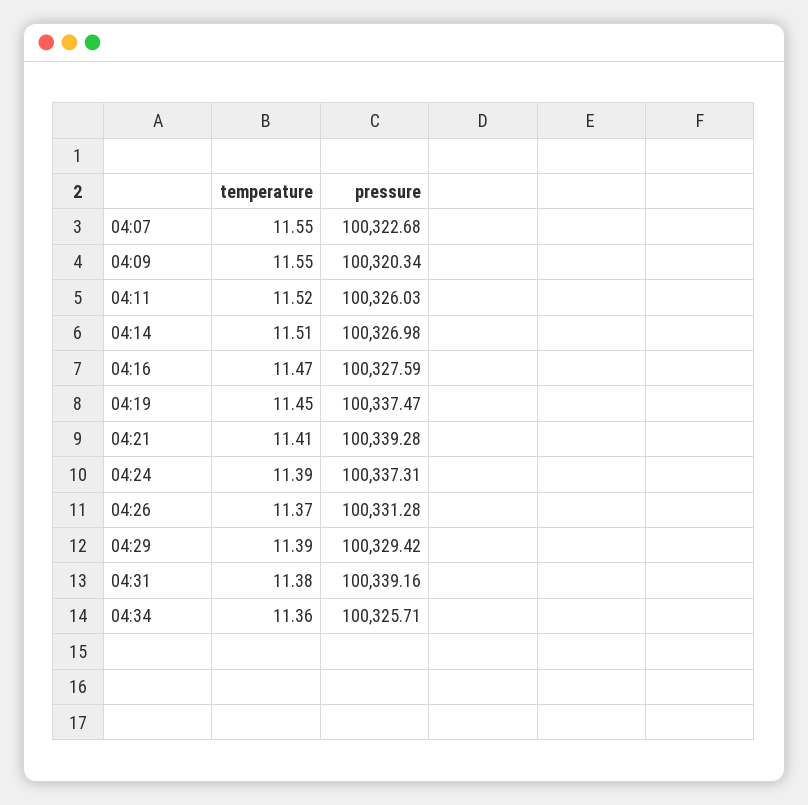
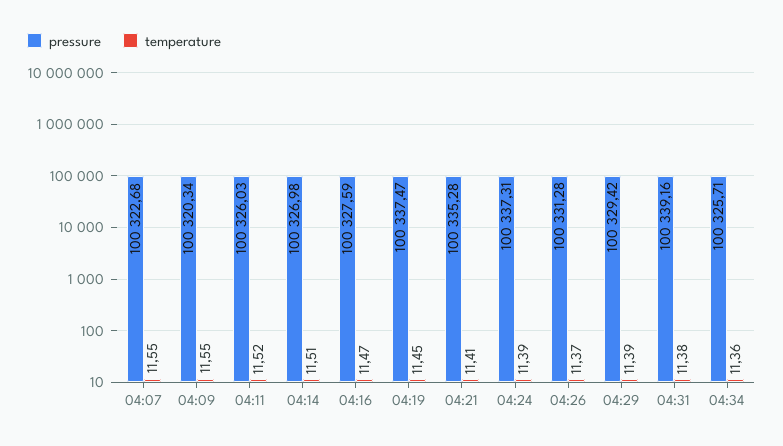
  {
    "temperature": {
      "04:07": 11.55,
      "04:09": 11.55,
      "04:11": 11.52,
      "04:14": 11.51,
      "04:16": 11.47,
      "04:19": 11.45,
      "04:21": 11.41,
      "04:24": 11.39,
      "04:26": 11.37,
      "04:29": 11.39,
      "04:31": 11.38,
      "04:34": 11.36
    },
    "pressure": {
      "04:07": 100322.68,
      "04:09": 100320.34,
      "04:11": 100326.03,
      "04:14": 100326.98,
      "04:16": 100327.59,
      "04:19": 100337.47,
-     "04:21": 100339.28,
+     "04:21": 100335.28,
      "04:24": 100337.31,
      "04:26": 100331.28,
      "04:29": 100329.42,
      "04:31": 100339.16,
      "04:34": 100325.71
    }
  }

